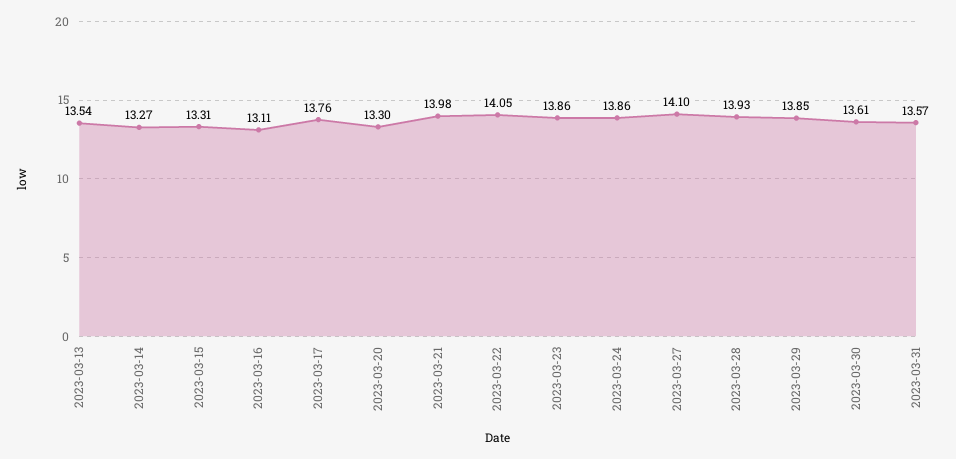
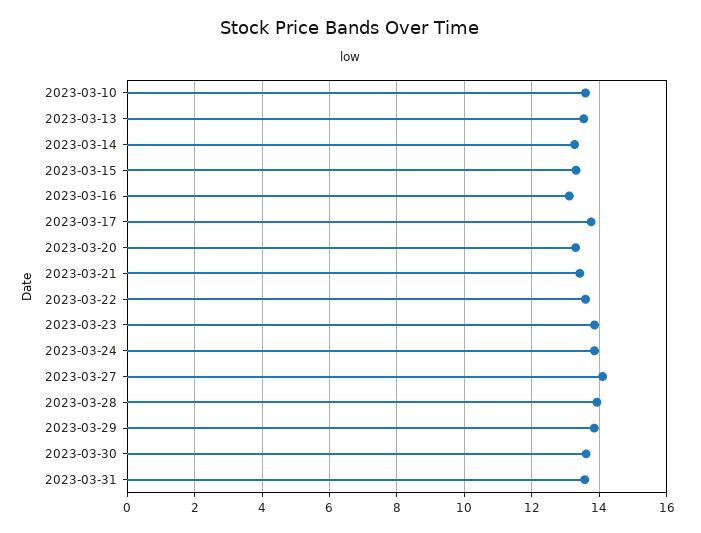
  {
    "2023-03-13": 13.54,
    "2023-03-14": 13.27,
    "2023-03-15": 13.31,
    "2023-03-16": 13.11,
    "2023-03-17": 13.76,
    "2023-03-20": 13.3,
-   "2023-03-21": 13.98,
+   "2023-03-21": 13.4,
-   "2023-03-22": 14.05,
+   "2023-03-22": 13.6,
    "2023-03-23": 13.86,
    "2023-03-24": 13.86,
    "2023-03-27": 14.1,
    "2023-03-28": 13.93,
    "2023-03-29": 13.85,
    "2023-03-30": 13.61,
-   "2023-03-31": 13.57
+   "2023-03-31": 13.57,
+   "2023-03-10": 13.6
  }

